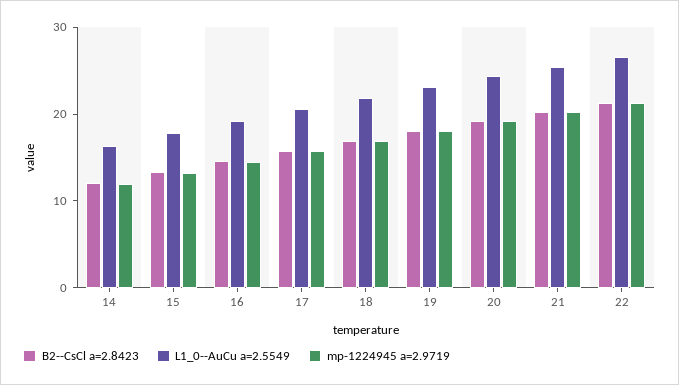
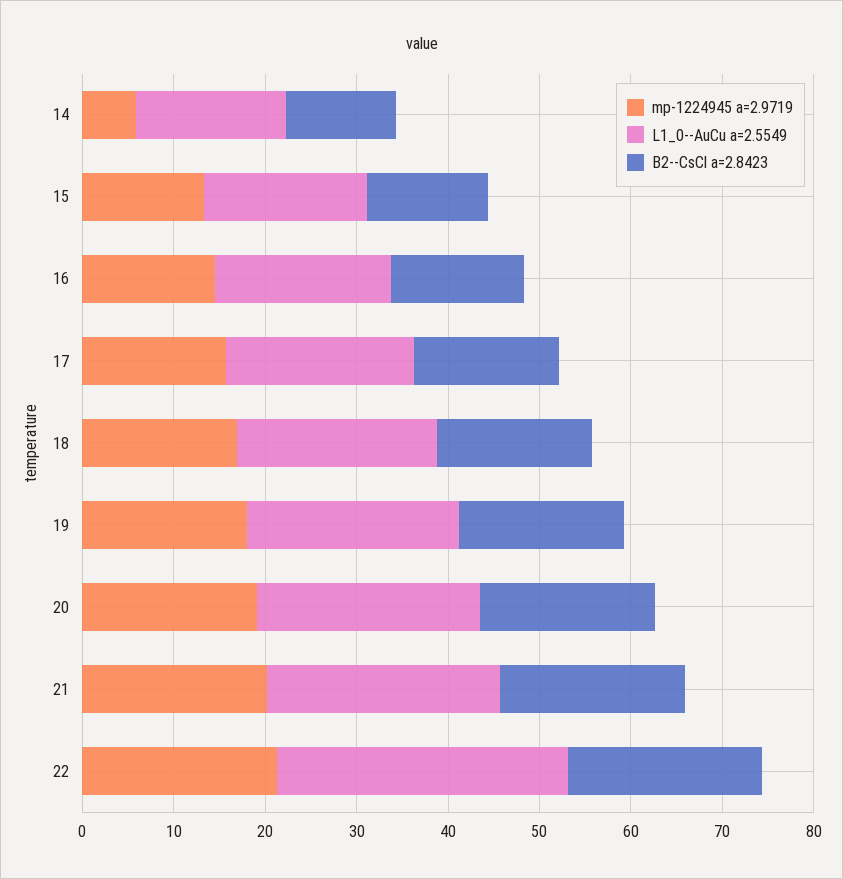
  {
    "B2--CsCl a=2.8423": {
      "14": 12,
      "15": 14,
      "16": 14,
      "17": 16,
      "18": 16,
      "19": 18,
      "20": 20,
      "21": 20,
      "22": 22
    },
    "L1_0--AuCu a=2.5549": {
      "14": 16,
      "15": 18,
      "16": 20,
      "17": 20,
      "18": 22,
      "19": 24,
      "20": 24,
      "21": 26,
-     "22": 26
+     "22": 32
    },
    "mp-1224945 a=2.9719": {
-     "14": 12,
+     "14": 6,
      "15": 14,
      "16": 14,
      "17": 16,
      "18": 16,
      "19": 18,
      "20": 20,
      "21": 20,
      "22": 22
    }
  }

